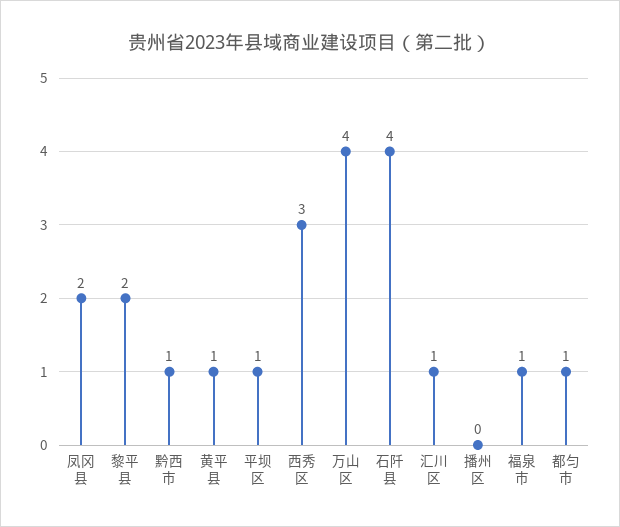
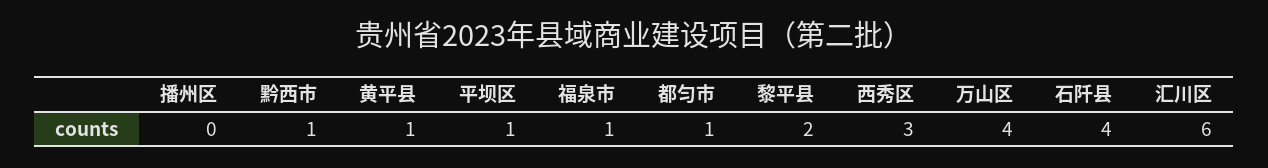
  {
-   "凤冈县": 2,
    "黎平县": 2,
    "黔西市": 1,
    "黄平县": 1,
    "平坝区": 1,
    "西秀区": 3,
    "万山区": 4,
    "石阡县": 4,
-   "汇川区": 1,
+   "汇川区": 6,
    "播州区": 0,
    "福泉市": 1,
    "都匀市": 1
  }

